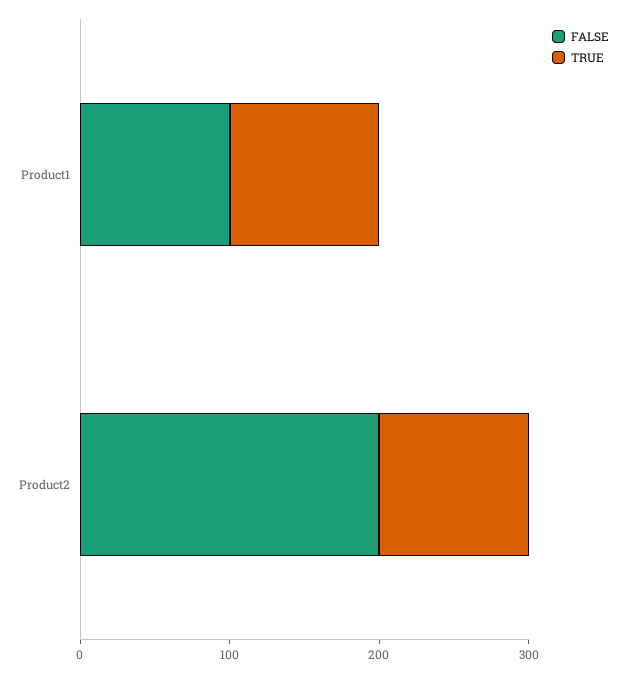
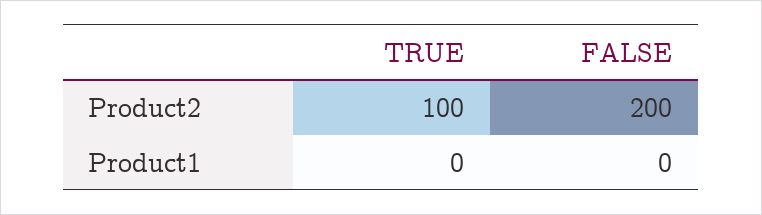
  {
    "FALSE": {
-     "Product1": 100,
+     "Product1": 0,
      "Product2": 200
    },
    "TRUE": {
-     "Product1": 100,
+     "Product1": 0,
      "Product2": 100
    }
  }

